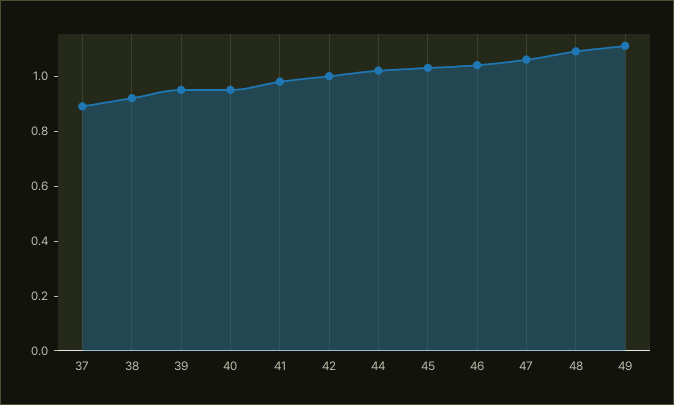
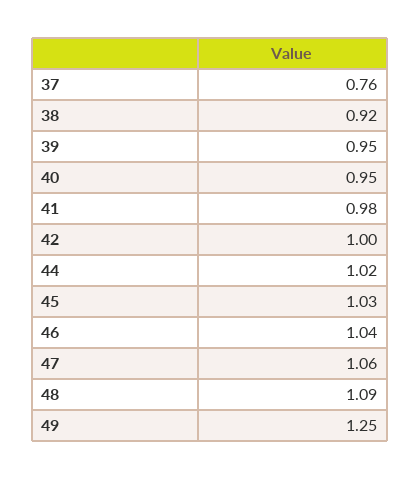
  {
-   "37": 0.9,
+   "37": 0.76,
    "38": 0.92,
    "39": 0.95,
    "40": 0.95,
    "41": 0.98,
    "42": 1,
    "44": 1.02,
    "45": 1.03,
    "46": 1.04,
    "47": 1.06,
    "48": 1.09,
-   "49": 1.1
+   "49": 1.25
  }

